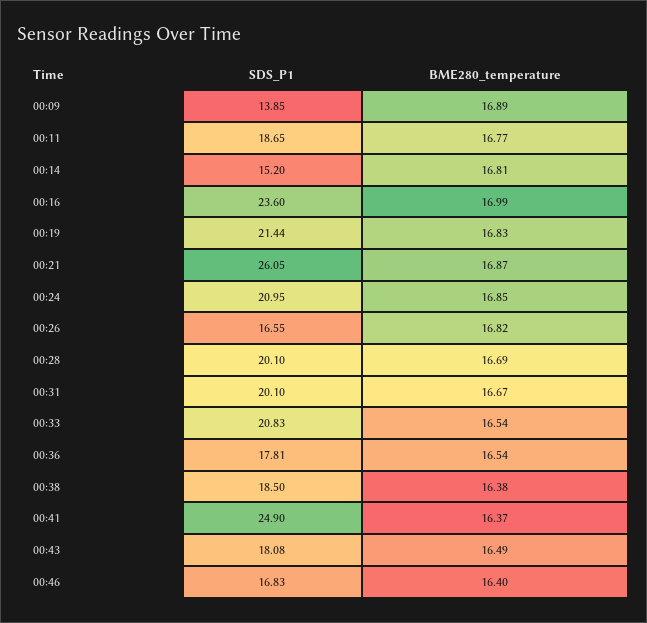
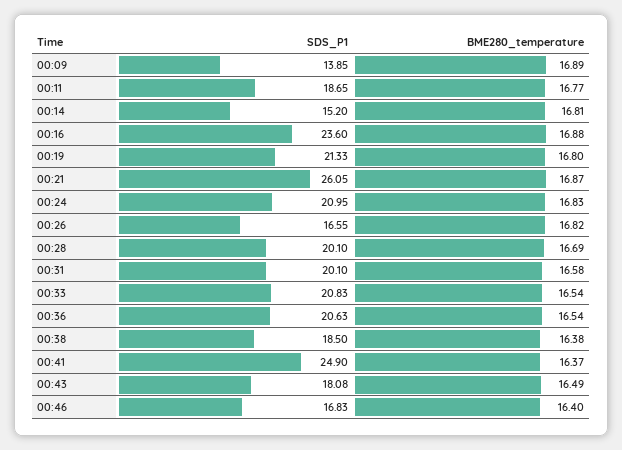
  {
    "SDS_P1": {
      "00:09": 13.85,
      "00:11": 18.65,
      "00:14": 15.2,
      "00:16": 23.6,
-     "00:19": 21.44,
+     "00:19": 21.33,
      "00:21": 26.05,
      "00:24": 20.95,
      "00:26": 16.55,
      "00:28": 20.1,
      "00:31": 20.1,
      "00:33": 20.83,
-     "00:36": 17.81,
+     "00:36": 20.63,
      "00:38": 18.5,
      "00:41": 24.9,
      "00:43": 18.08,
      "00:46": 16.83
    },
    "BME280_temperature": {
      "00:09": 16.89,
      "00:11": 16.77,
      "00:14": 16.81,
-     "00:16": 16.99,
+     "00:16": 16.88,
-     "00:19": 16.83,
+     "00:19": 16.8,
      "00:21": 16.87,
-     "00:24": 16.85,
+     "00:24": 16.83,
      "00:26": 16.82,
      "00:28": 16.69,
-     "00:31": 16.67,
+     "00:31": 16.58,
      "00:33": 16.54,
      "00:36": 16.54,
      "00:38": 16.38,
      "00:41": 16.37,
      "00:43": 16.49,
      "00:46": 16.4
    }
  }

